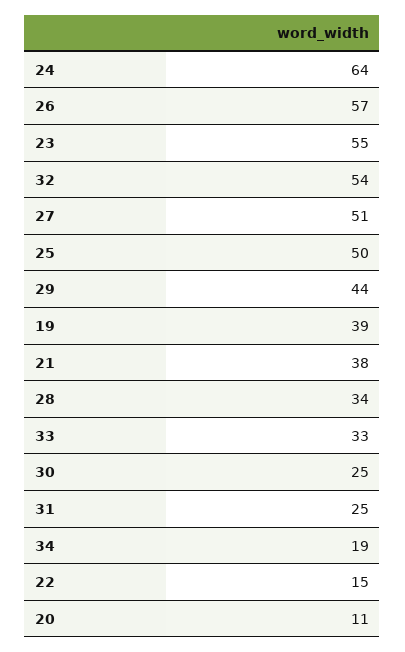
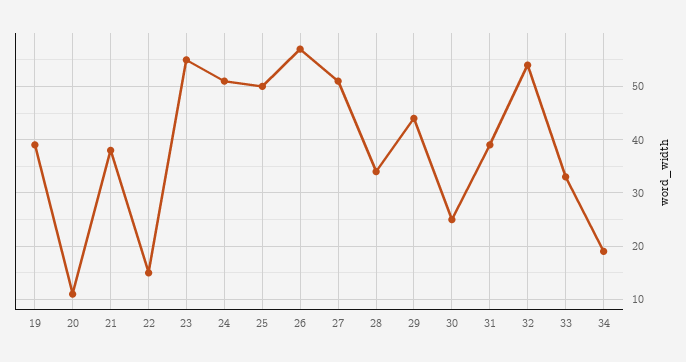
  {
-   "24": 64,
+   "24": 50,
    "26": 57,
    "23": 55,
    "32": 54,
    "27": 51,
    "25": 50,
    "29": 44,
    "19": 39,
    "21": 38,
    "28": 34,
    "33": 33,
    "30": 25,
-   "31": 25,
+   "31": 40,
    "34": 19,
    "22": 15,
    "20": 11
  }

